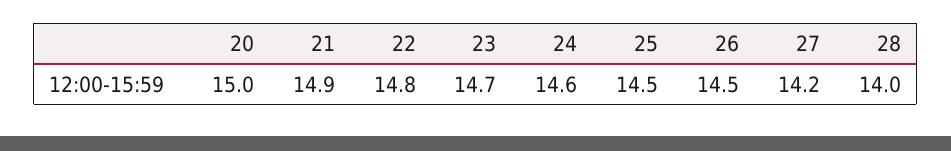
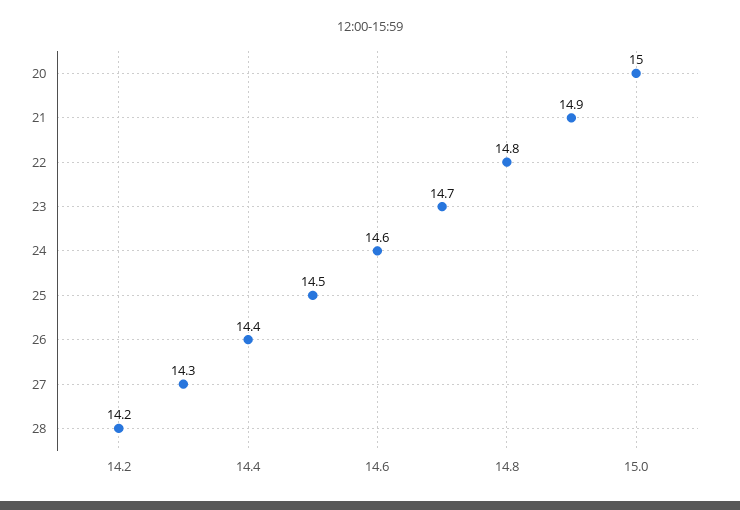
  {
    "20": 15,
    "21": 14.9,
    "22": 14.8,
    "23": 14.7,
    "24": 14.6,
    "25": 14.5,
-   "26": 14.5,
+   "26": 14.4,
-   "27": 14.2,
+   "27": 14.3,
-   "28": 14
+   "28": 14.2
  }

